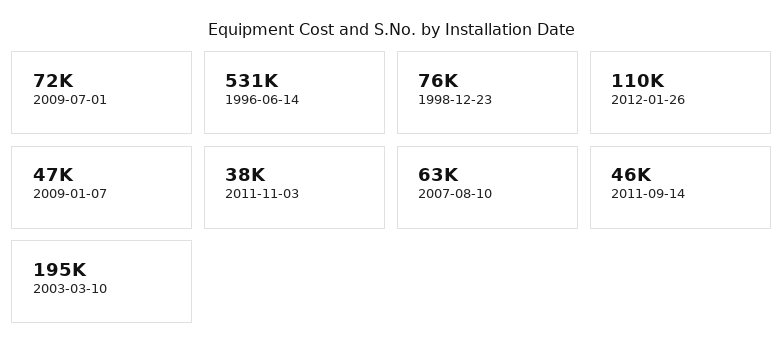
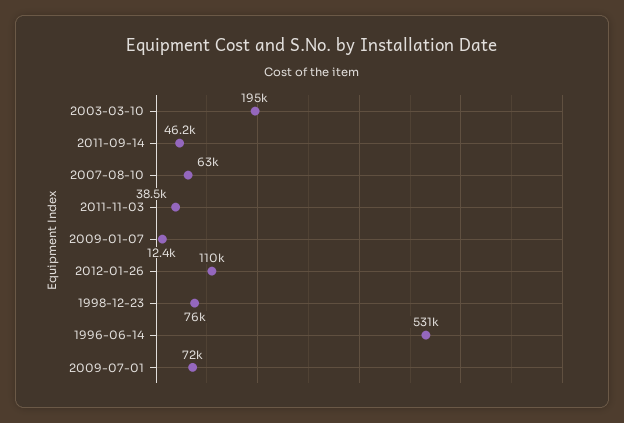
  {
    "2009-07-01": 72000,
    "1996-06-14": 531000,
    "1998-12-23": 76000,
    "2012-01-26": 110000,
-   "2009-01-07": 47000,
+   "2009-01-07": 12400,
    "2011-11-03": 38500,
    "2007-08-10": 63000,
    "2011-09-14": 46200,
    "2003-03-10": 195000
  }

